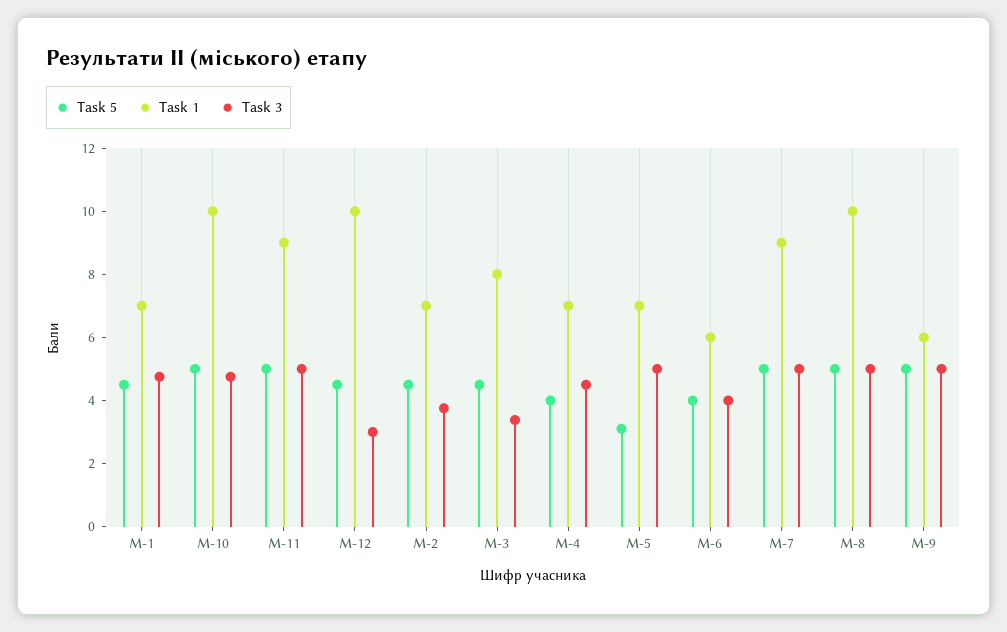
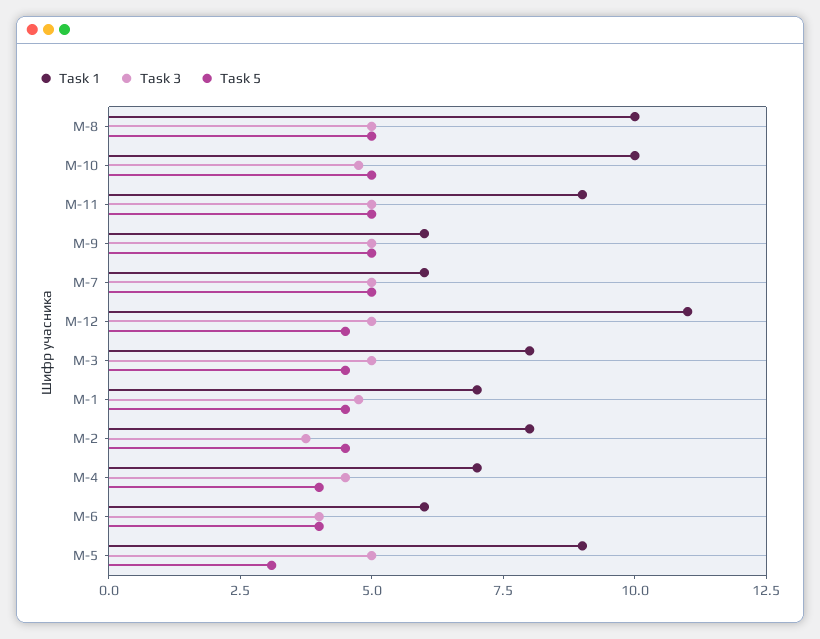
  {
    "Task 5": {
      "М-1": 4.5,
      "М-10": 5,
      "М-11": 5,
      "М-12": 4.5,
      "М-2": 4.5,
      "М-3": 4.5,
      "М-4": 4,
      "М-5": 3,
      "М-6": 4,
      "М-7": 5,
      "М-8": 5,
      "М-9": 5
    },
    "Task 1": {
      "М-1": 7,
      "М-10": 10,
      "М-11": 9,
-     "М-12": 10,
+     "М-12": 11,
-     "М-2": 7,
+     "М-2": 8,
      "М-3": 8,
      "М-4": 7,
-     "М-5": 7,
+     "М-5": 9,
      "М-6": 6,
-     "М-7": 9,
+     "М-7": 6,
      "М-8": 10,
      "М-9": 6
    },
    "Task 3": {
      "М-1": 5,
      "М-10": 5,
      "М-11": 5,
-     "М-12": 3,
+     "М-12": 5,
      "М-2": 4,
-     "М-3": 3.5,
+     "М-3": 5,
      "М-4": 4.5,
      "М-5": 5,
      "М-6": 4,
      "М-7": 5,
      "М-8": 5,
      "М-9": 5
    }
  }

